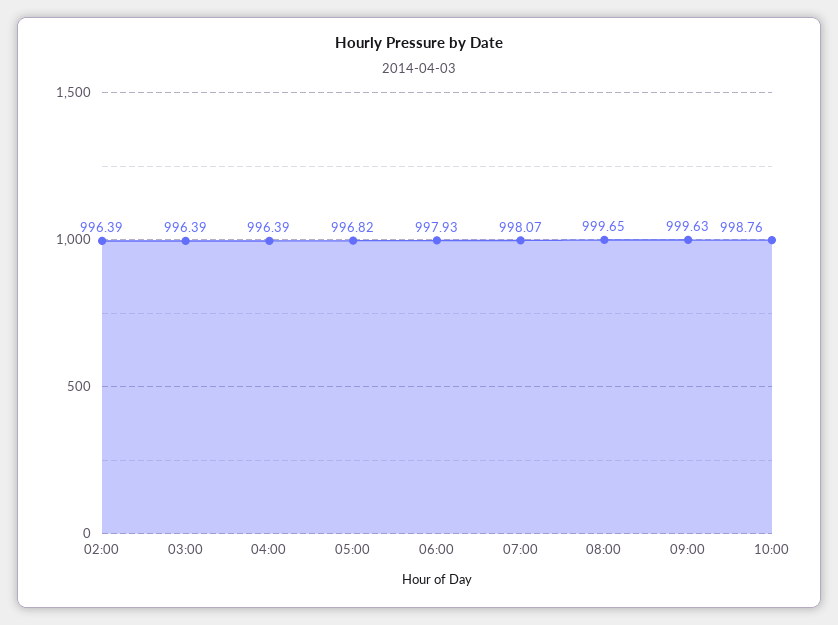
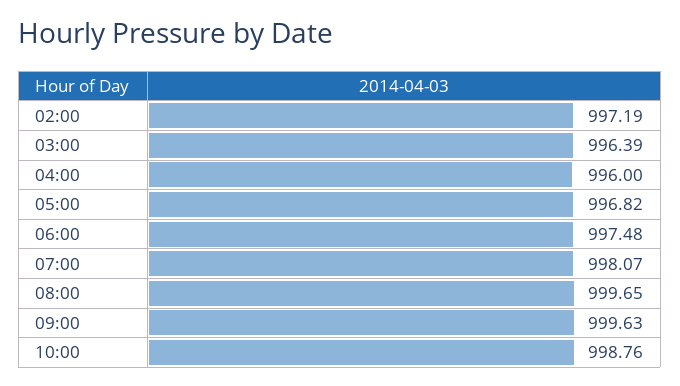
  {
-   "02:00": 996.39,
+   "02:00": 997.19,
    "03:00": 996.39,
-   "04:00": 996.39,
+   "04:00": 996,
    "05:00": 996.82,
-   "06:00": 997.93,
+   "06:00": 997.48,
    "07:00": 998.07,
    "08:00": 999.65,
    "09:00": 999.63,
    "10:00": 998.76
  }

